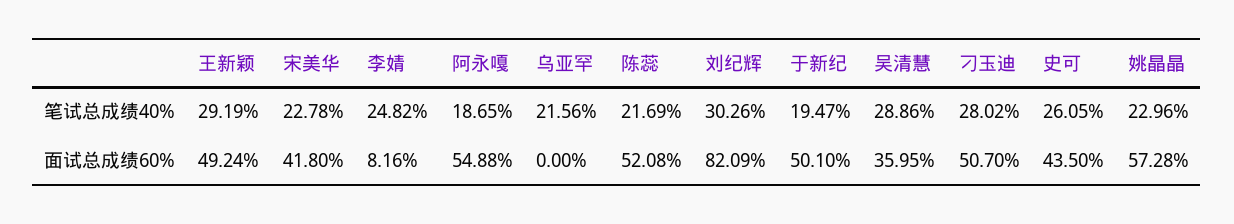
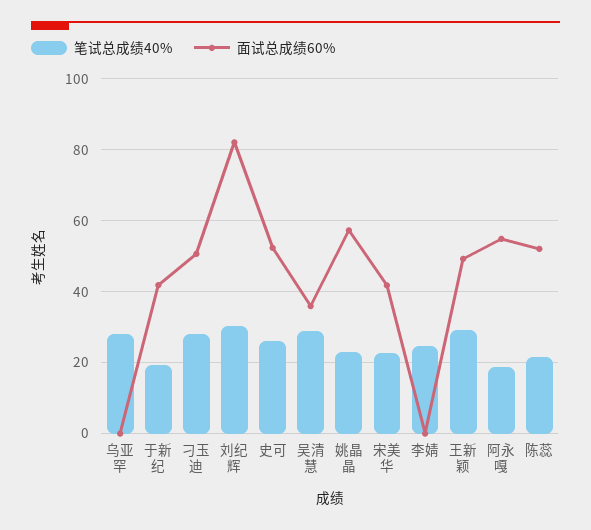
  {
    "笔试总成绩40%": {
      "王新颖": 29.19,
      "宋美华": 22.78,
      "李婧": 24.82,
      "阿永嘎": 18.65,
-     "乌亚罕": 21.56,
+     "乌亚罕": 28,
      "陈蕊": 21.69,
      "刘纪辉": 30.26,
      "于新纪": 19.47,
      "吴清慧": 28.86,
      "刁玉迪": 28.02,
      "史可": 26.05,
      "姚晶晶": 22.96
    },
    "面试总成绩60%": {
      "王新颖": 49.24,
      "宋美华": 41.8,
-     "李婧": 8.16,
+     "李婧": 0,
      "阿永嘎": 54.88,
      "乌亚罕": 0,
      "陈蕊": 52.08,
      "刘纪辉": 82.09,
-     "于新纪": 50.1,
+     "于新纪": 42,
      "吴清慧": 35.95,
      "刁玉迪": 50.7,
-     "史可": 43.5,
+     "史可": 52,
      "姚晶晶": 57.28
    }
  }

